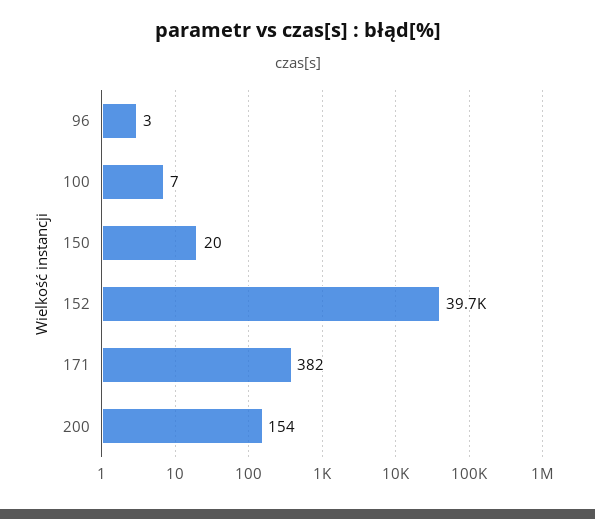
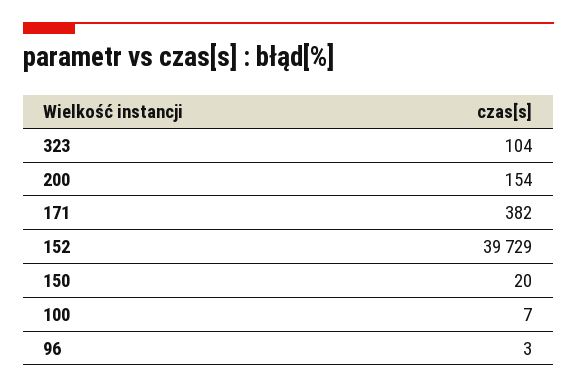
  {
    "96": 3,
    "100": 7,
    "150": 20,
    "152": 39729,
    "171": 382,
-   "200": 154
+   "200": 154,
+   "323": 104
  }

